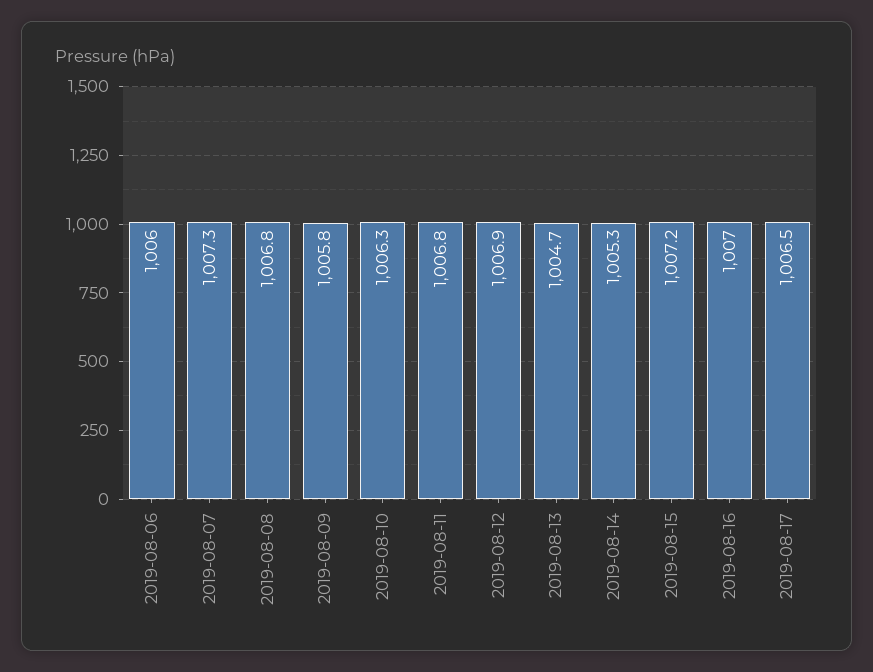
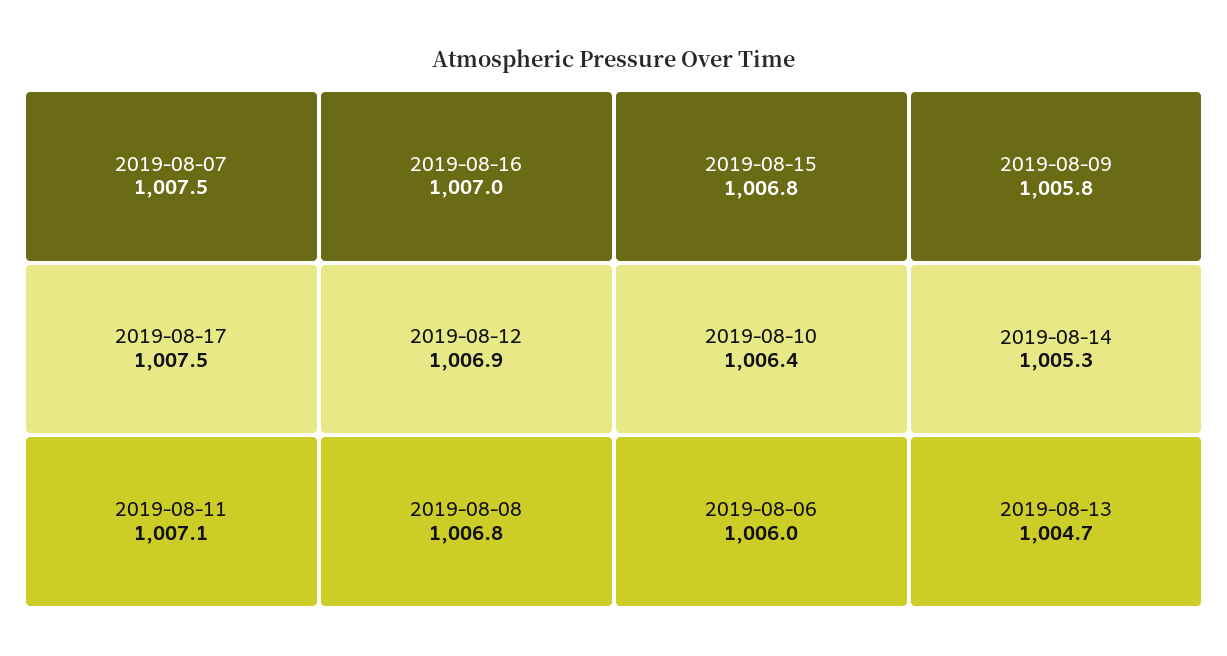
  {
    "2019-08-06": 1006,
-   "2019-08-07": 1007.3,
+   "2019-08-07": 1007.5,
    "2019-08-08": 1006.8,
    "2019-08-09": 1005.8,
-   "2019-08-10": 1006.3,
+   "2019-08-10": 1006.4,
-   "2019-08-11": 1006.8,
+   "2019-08-11": 1007.1,
    "2019-08-12": 1006.9,
    "2019-08-13": 1004.7,
    "2019-08-14": 1005.3,
-   "2019-08-15": 1007.2,
+   "2019-08-15": 1006.8,
    "2019-08-16": 1007,
-   "2019-08-17": 1006.5
+   "2019-08-17": 1007.5
  }

